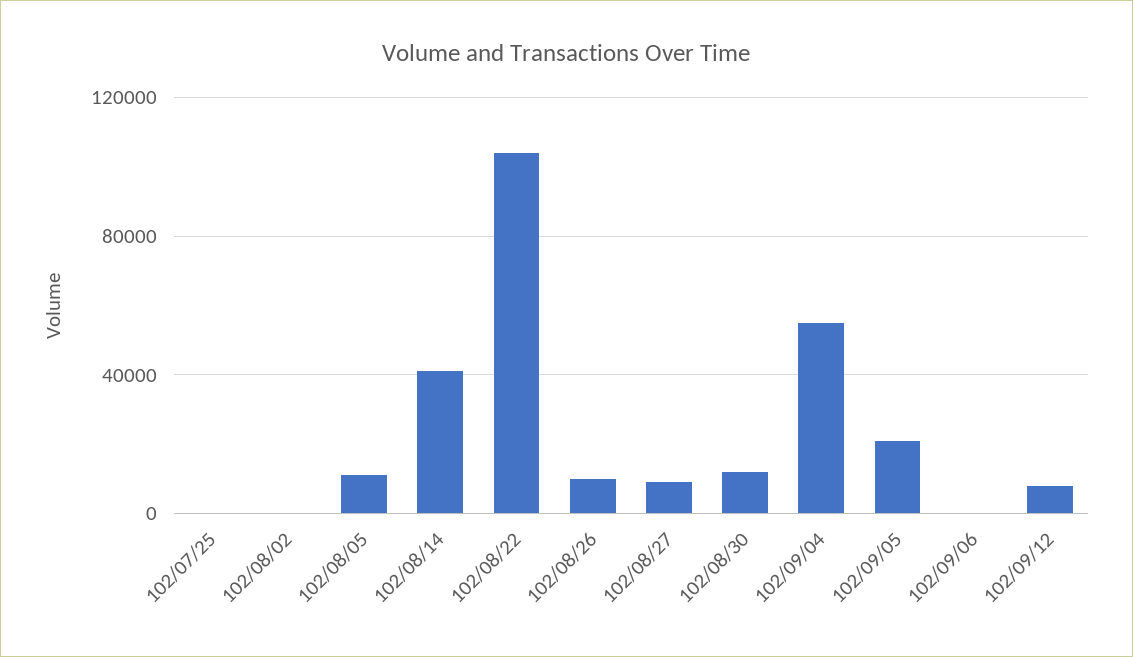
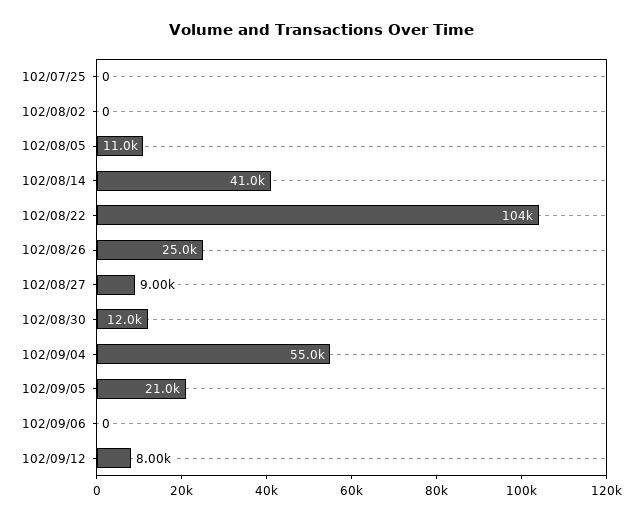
  {
    "102/07/25": 0,
    "102/08/02": 0,
    "102/08/05": 11000,
    "102/08/14": 41000,
    "102/08/22": 104000,
-   "102/08/26": 10000,
+   "102/08/26": 25000,
    "102/08/27": 9000,
    "102/08/30": 12000,
    "102/09/04": 55000,
    "102/09/05": 21000,
    "102/09/06": 0,
    "102/09/12": 8000
  }

